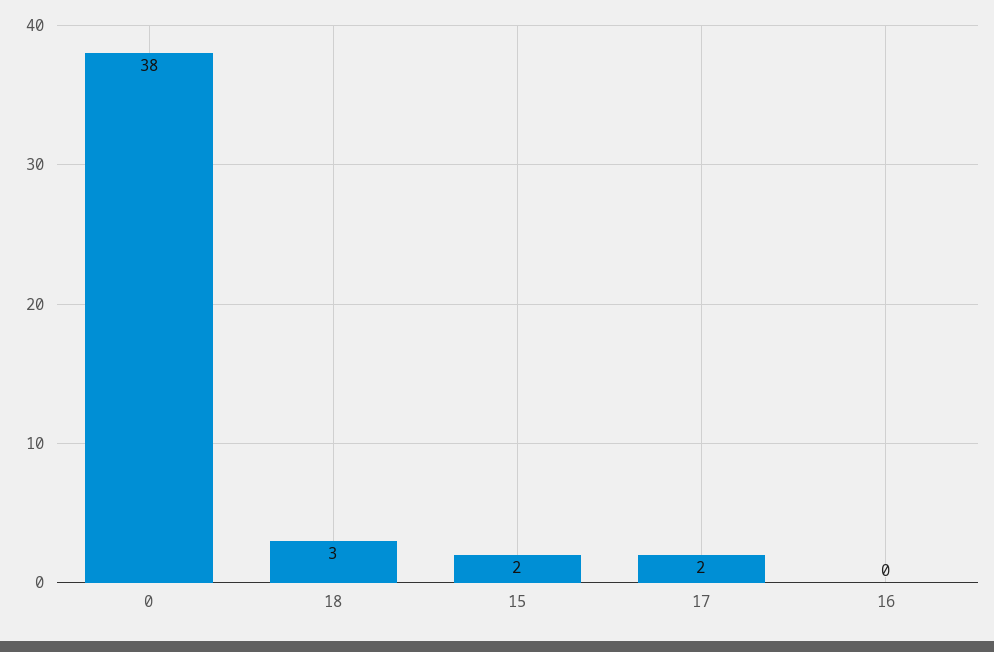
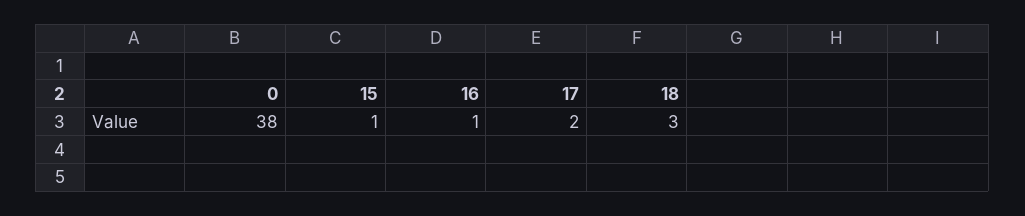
  {
    "0": 38,
    "18": 3,
-   "15": 2,
+   "15": 1,
    "17": 2,
-   "16": 0
+   "16": 1
  }

